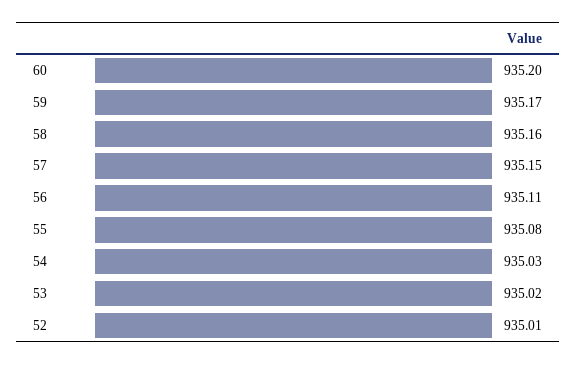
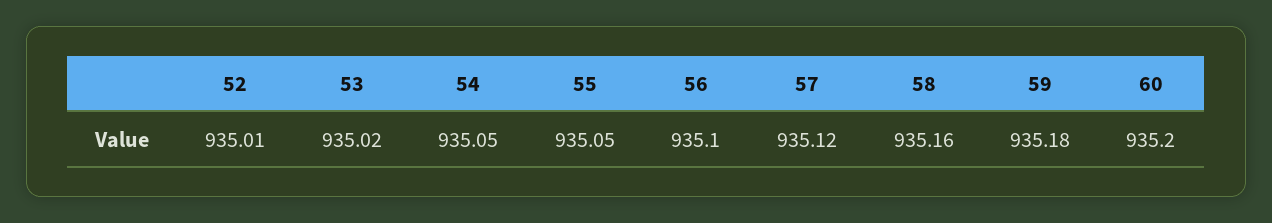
  {
    "60": 935.2,
-   "59": 935.17,
+   "59": 935.18,
    "58": 935.16,
-   "57": 935.15,
+   "57": 935.12,
-   "56": 935.11,
+   "56": 935.1,
-   "55": 935.08,
+   "55": 935.05,
-   "54": 935.03,
+   "54": 935.05,
    "53": 935.02,
    "52": 935.01
  }

